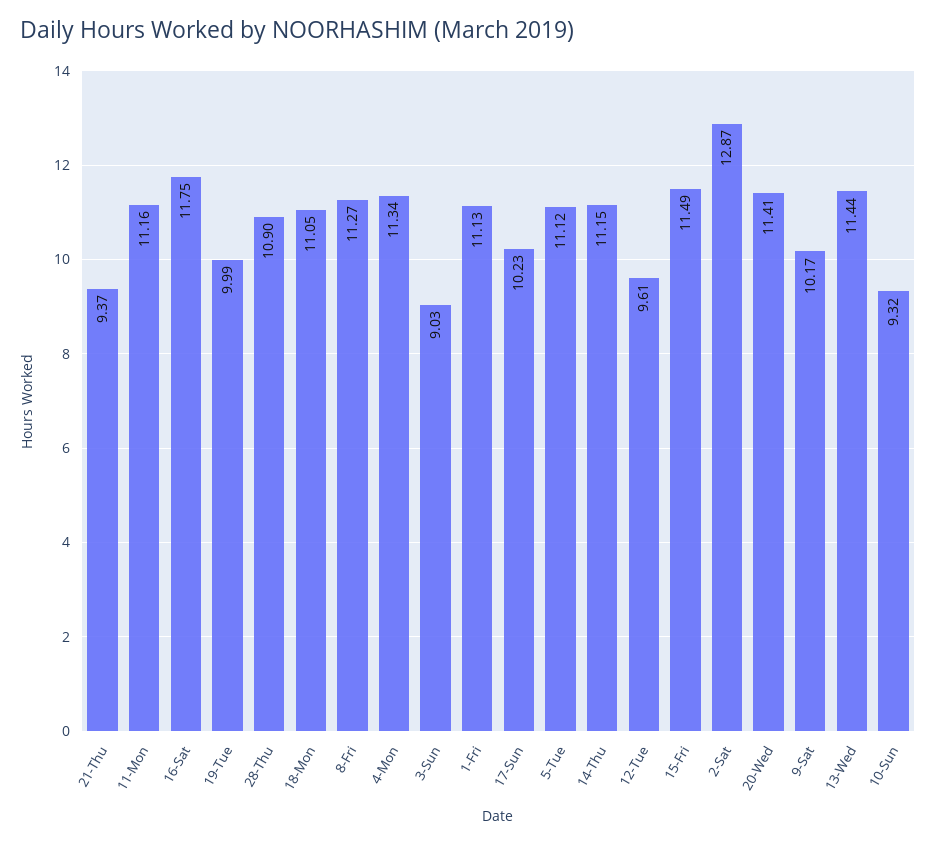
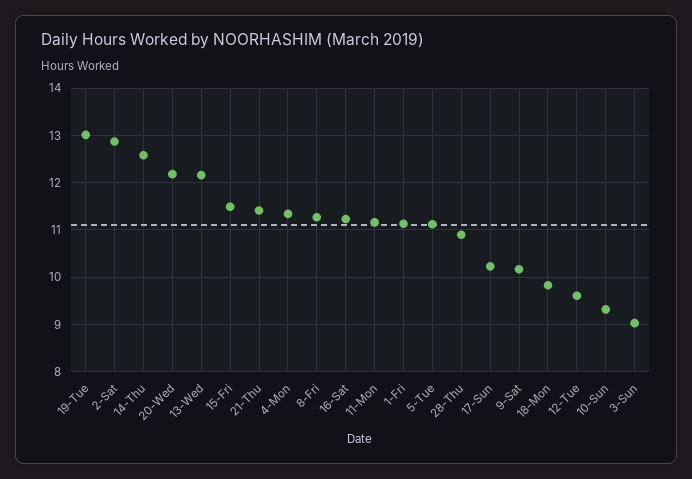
  {
-   "21-Thu": 9.37,
+   "21-Thu": 11.4,
    "11-Mon": 11.16,
-   "16-Sat": 11.75,
+   "16-Sat": 11.2,
-   "19-Tue": 9.99,
+   "19-Tue": 13,
    "28-Thu": 10.9,
-   "18-Mon": 11.05,
+   "18-Mon": 9.8,
    "8-Fri": 11.27,
    "4-Mon": 11.34,
    "3-Sun": 9.03,
    "1-Fri": 11.13,
    "17-Sun": 10.23,
    "5-Tue": 11.12,
-   "14-Thu": 11.15,
+   "14-Thu": 12.6,
    "12-Tue": 9.61,
    "15-Fri": 11.49,
    "2-Sat": 12.87,
-   "20-Wed": 11.41,
+   "20-Wed": 12.2,
    "9-Sat": 10.17,
-   "13-Wed": 11.44,
+   "13-Wed": 12.2,
    "10-Sun": 9.32
  }

